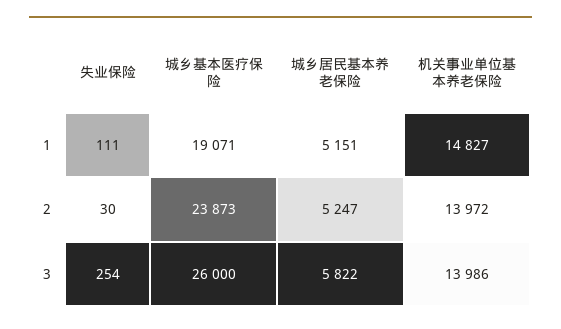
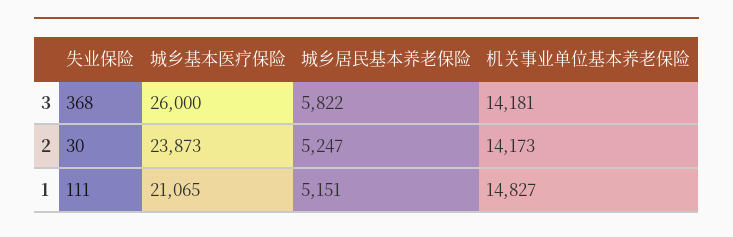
  {
    "失业保险": {
      "1": 111,
      "2": 30,
-     "3": 254
+     "3": 368
    },
    "城乡基本医疗保险": {
-     "1": 19071,
+     "1": 21065,
      "2": 23873,
      "3": 26000
    },
    "城乡居民基本养老保险": {
      "1": 5151,
      "2": 5247,
      "3": 5822
    },
    "机关事业单位基本养老保险": {
      "1": 14827,
-     "2": 13972,
+     "2": 14173,
-     "3": 13986
+     "3": 14181
    }
  }

